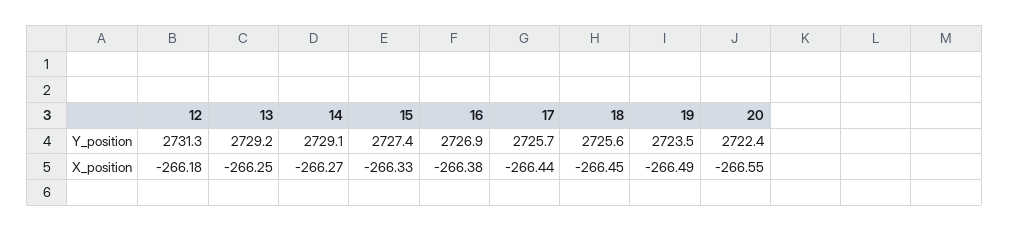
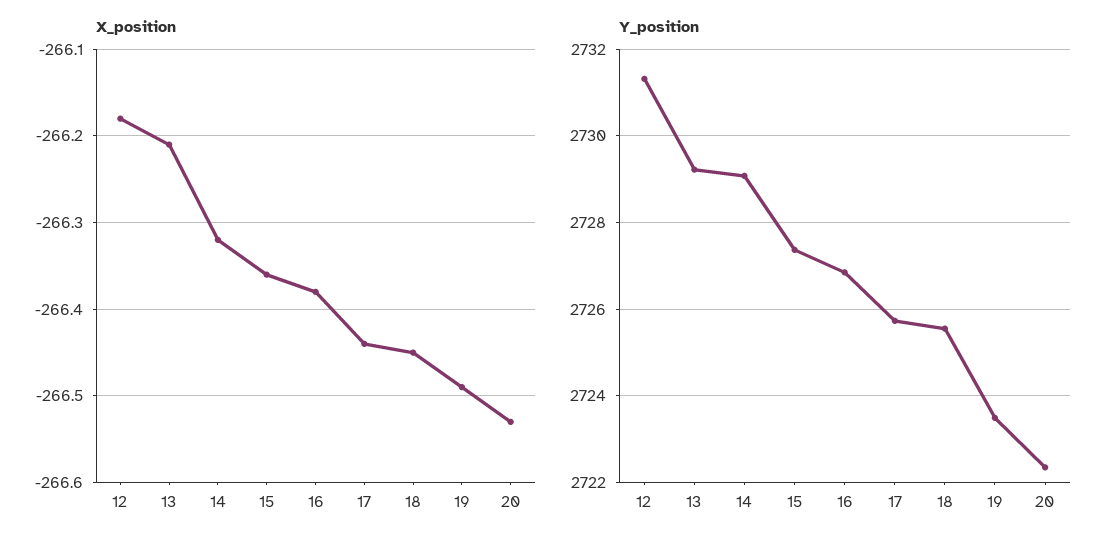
  {
    "Y_position": {
      "12": 2731.3,
      "13": 2729.2,
      "14": 2729.1,
      "15": 2727.4,
      "16": 2726.9,
      "17": 2725.7,
      "18": 2725.6,
      "19": 2723.5,
      "20": 2722.4
    },
    "X_position": {
      "12": -266.18,
-     "13": -266.25,
+     "13": -266.21,
-     "14": -266.27,
+     "14": -266.32,
-     "15": -266.33,
+     "15": -266.36,
      "16": -266.38,
      "17": -266.44,
      "18": -266.45,
      "19": -266.49,
-     "20": -266.55
+     "20": -266.53
    }
  }

